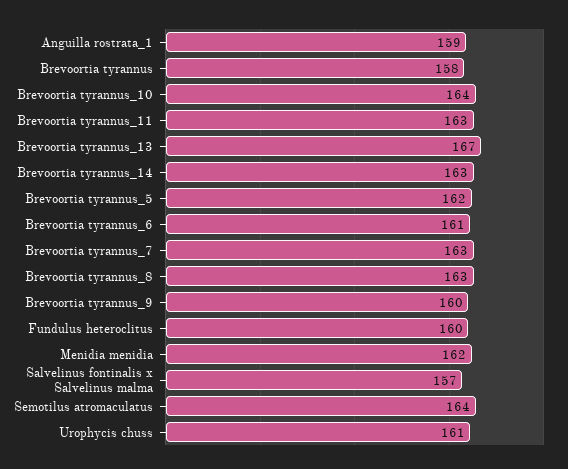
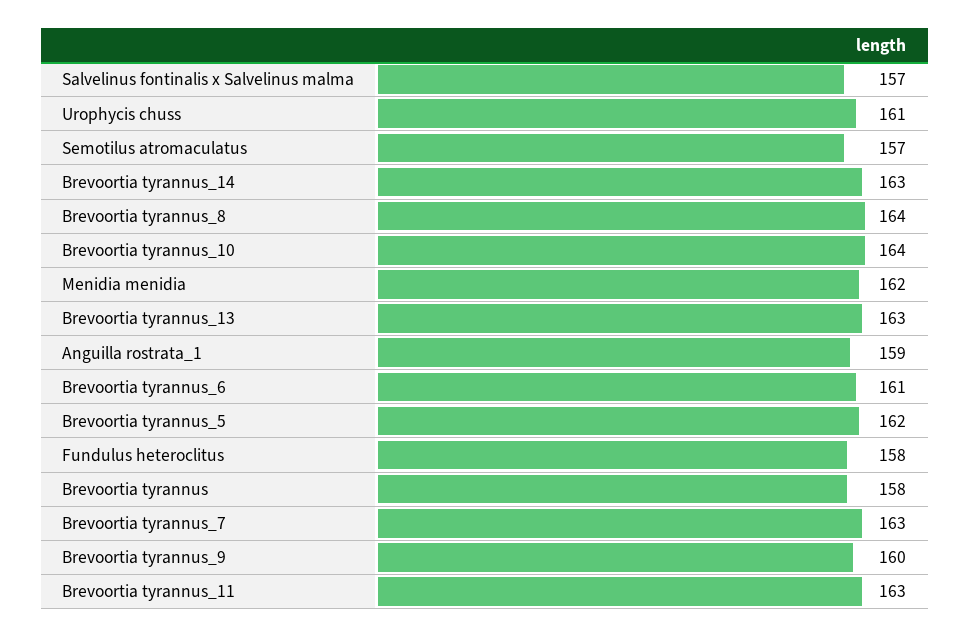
  {
    "Anguilla rostrata_1": 159,
    "Brevoortia tyrannus": 158,
    "Brevoortia tyrannus_10": 164,
    "Brevoortia tyrannus_11": 163,
-   "Brevoortia tyrannus_13": 167,
+   "Brevoortia tyrannus_13": 163,
    "Brevoortia tyrannus_14": 163,
    "Brevoortia tyrannus_5": 162,
    "Brevoortia tyrannus_6": 161,
    "Brevoortia tyrannus_7": 163,
-   "Brevoortia tyrannus_8": 163,
+   "Brevoortia tyrannus_8": 164,
    "Brevoortia tyrannus_9": 160,
-   "Fundulus heteroclitus": 160,
+   "Fundulus heteroclitus": 158,
    "Menidia menidia": 162,
    "Salvelinus fontinalis x Salvelinus malma": 157,
-   "Semotilus atromaculatus": 164,
+   "Semotilus atromaculatus": 157,
    "Urophycis chuss": 161
  }

